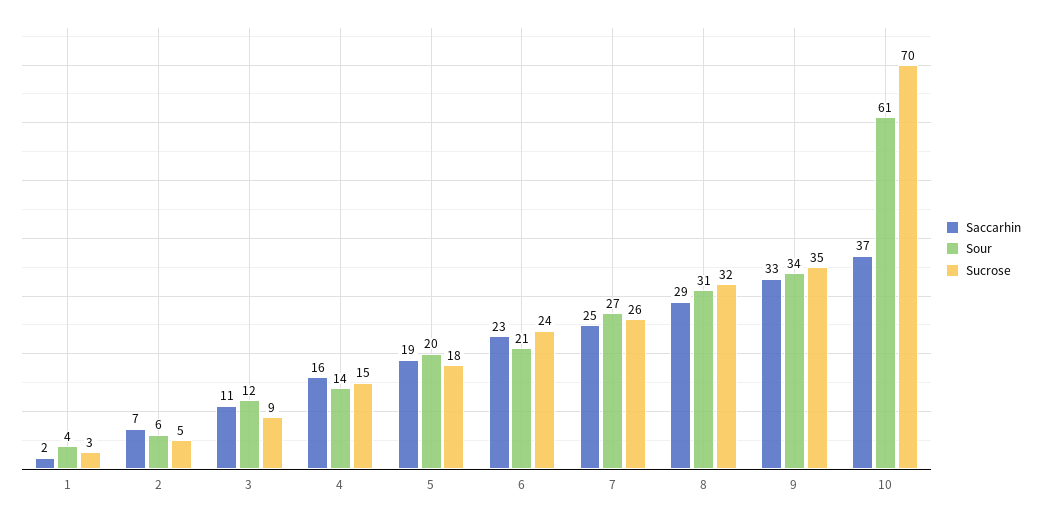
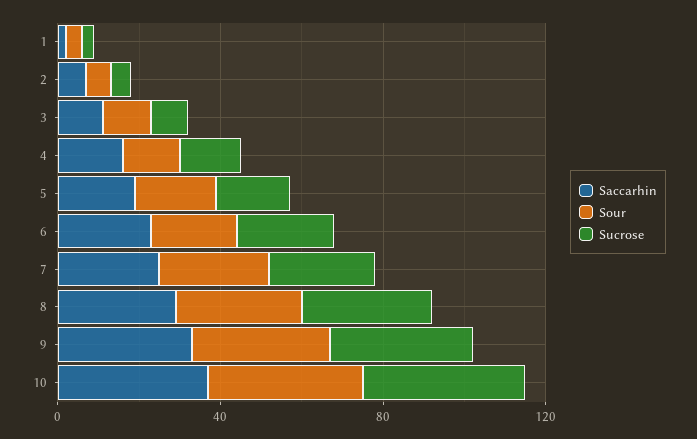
  {
    "Saccarhin": {
      "1": 2,
      "2": 7,
      "3": 11,
      "4": 16,
      "5": 19,
      "6": 23,
      "7": 25,
      "8": 29,
      "9": 33,
      "10": 37
    },
    "Sour": {
      "1": 4,
      "2": 6,
      "3": 12,
      "4": 14,
      "5": 20,
      "6": 21,
      "7": 27,
      "8": 31,
      "9": 34,
-     "10": 61
+     "10": 40
    },
    "Sucrose": {
      "1": 3,
      "2": 5,
      "3": 9,
      "4": 15,
      "5": 18,
      "6": 24,
      "7": 26,
      "8": 32,
      "9": 35,
-     "10": 70
+     "10": 40
    }
  }

